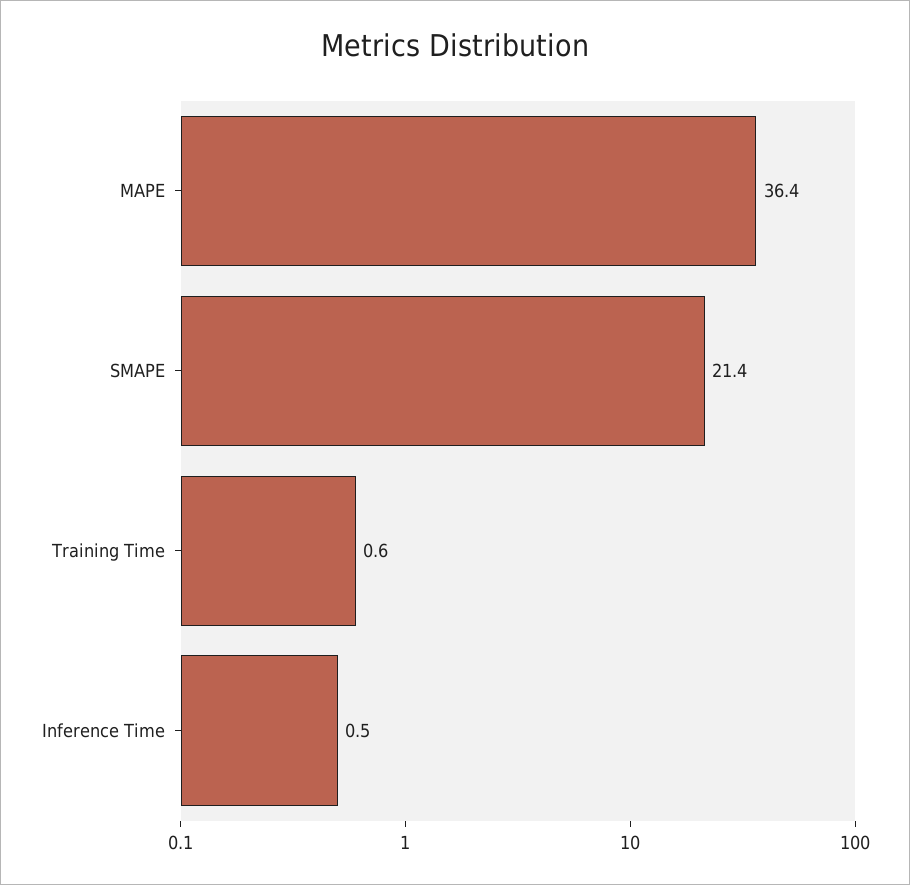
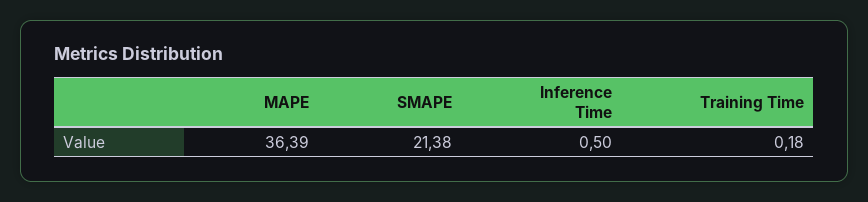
  {
    "MAPE": 36.39,
    "SMAPE": 21.38,
-   "Training Time": 0.6,
+   "Training Time": 0.18,
    "Inference Time": 0.5
  }

